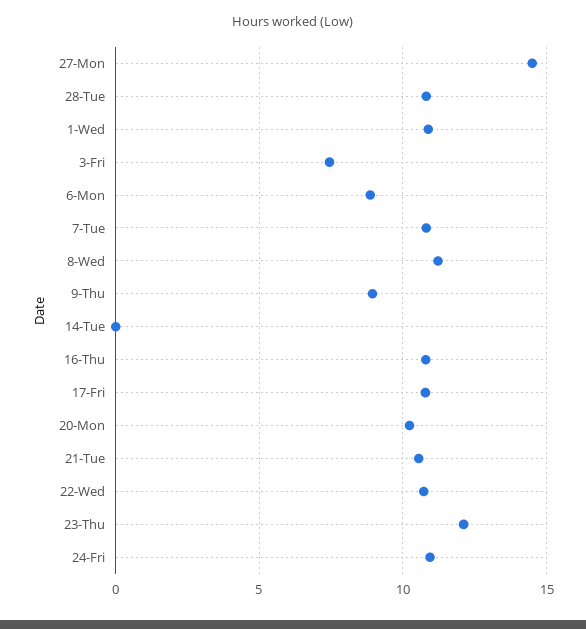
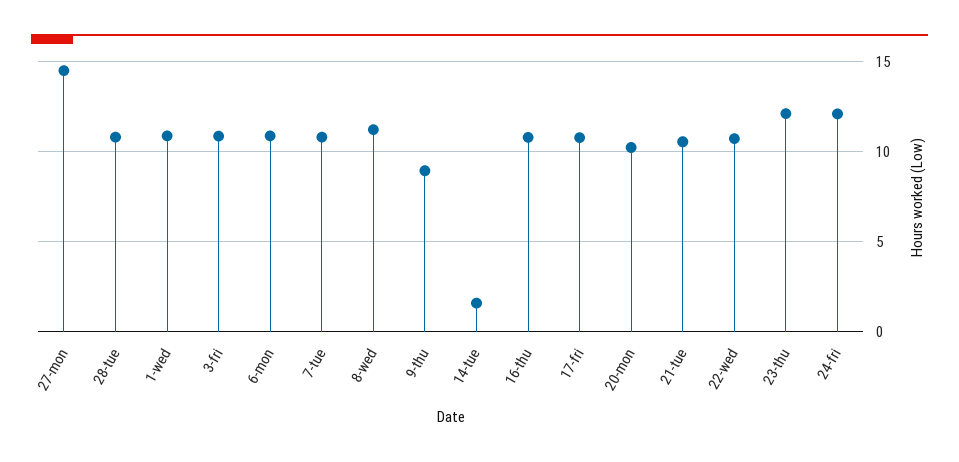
  {
    "27-Mon": 14.5,
    "28-Tue": 11,
    "1-Wed": 11,
-   "3-Fri": 7.5,
+   "3-Fri": 11,
-   "6-Mon": 9,
+   "6-Mon": 11,
    "7-Tue": 11,
    "8-Wed": 11,
    "9-Thu": 9,
-   "14-Tue": 0,
+   "14-Tue": 1.5,
    "16-Thu": 11,
    "17-Fri": 11,
    "20-Mon": 10,
    "21-Tue": 10.5,
    "22-Wed": 10.5,
    "23-Thu": 12,
-   "24-Fri": 11
+   "24-Fri": 12
  }

